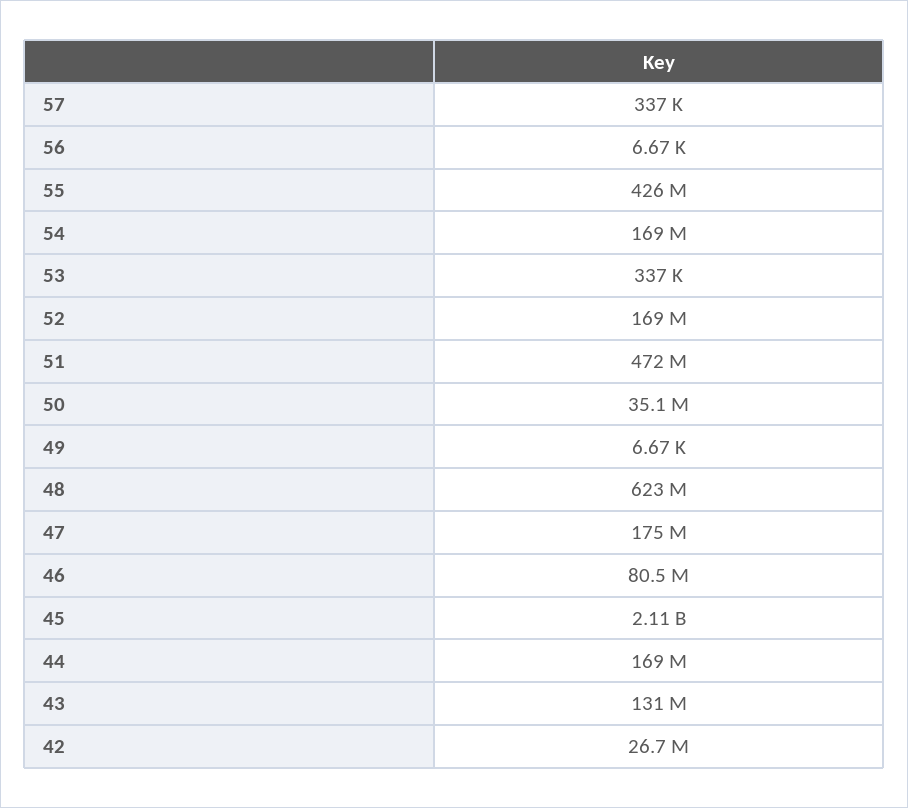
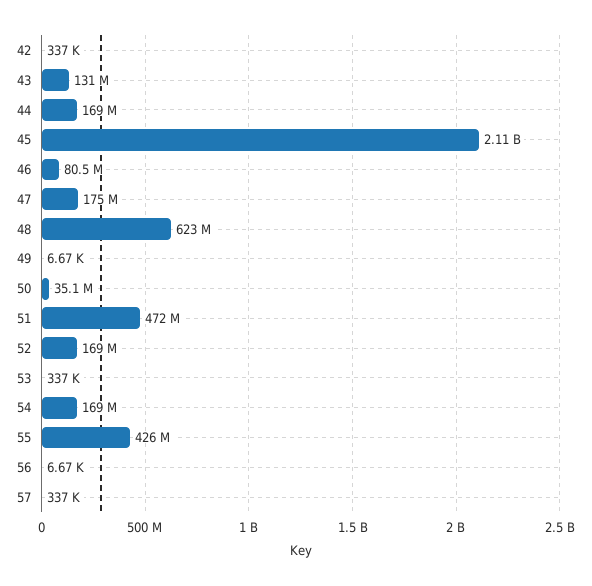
  {
    "57": 337000,
    "56": 6670,
    "55": 426000000,
    "54": 169000000,
    "53": 337000,
    "52": 169000000,
    "51": 472000000,
    "50": 35100000,
    "49": 6670,
    "48": 623000000,
    "47": 175000000,
    "46": 80500000,
    "45": 2110000000,
    "44": 169000000,
    "43": 131000000,
-   "42": 26700000
+   "42": 337000
  }

